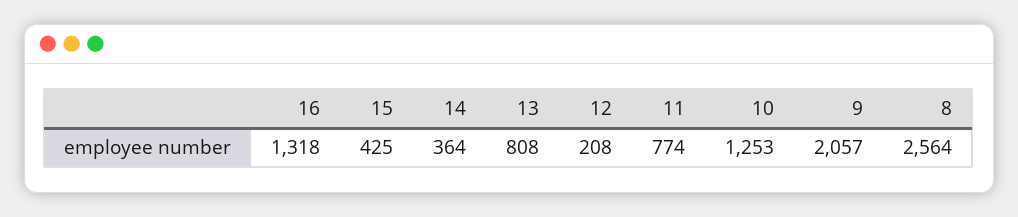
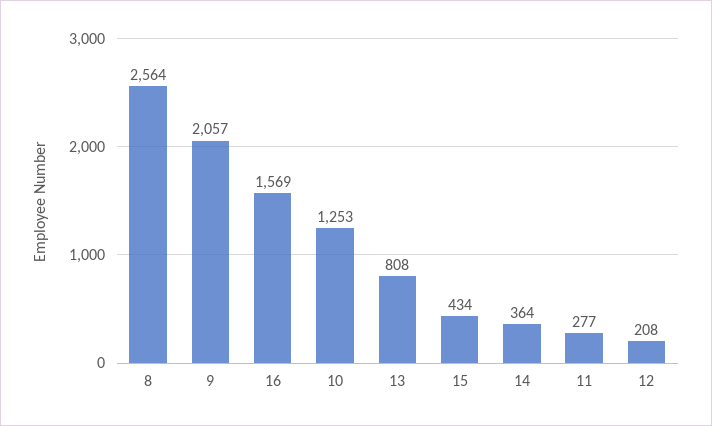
  {
-   "16": 1318,
+   "16": 1569,
-   "15": 425,
+   "15": 434,
    "14": 364,
    "13": 808,
    "12": 208,
-   "11": 774,
+   "11": 277,
    "10": 1253,
    "9": 2057,
    "8": 2564
  }

